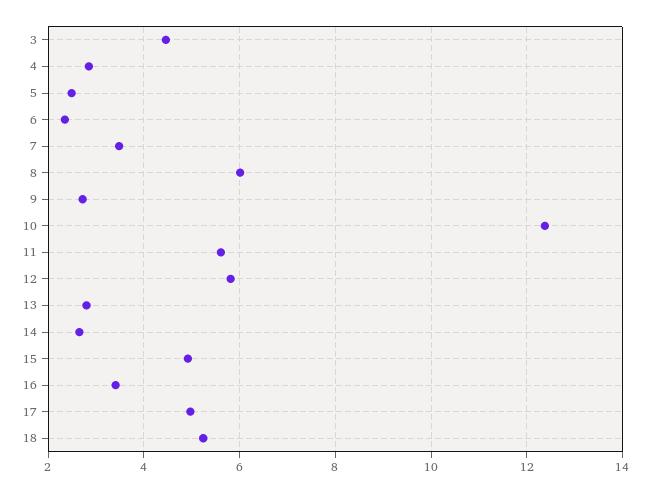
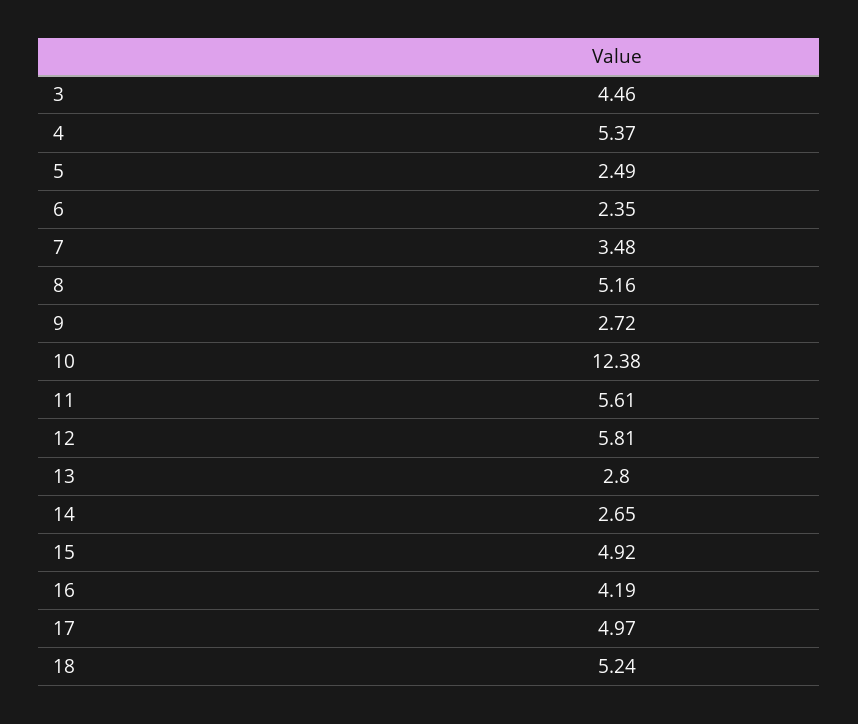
  {
    "3": 4.46,
-   "4": 2.8,
+   "4": 5.37,
    "5": 2.49,
    "6": 2.35,
    "7": 3.48,
-   "8": 6,
+   "8": 5.16,
    "9": 2.72,
    "10": 12.38,
    "11": 5.61,
    "12": 5.81,
    "13": 2.8,
    "14": 2.65,
    "15": 4.92,
-   "16": 3.4,
+   "16": 4.19,
    "17": 4.97,
    "18": 5.24
  }

